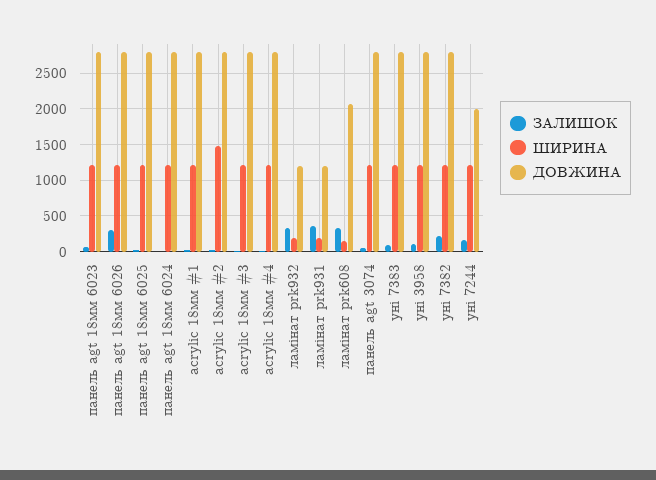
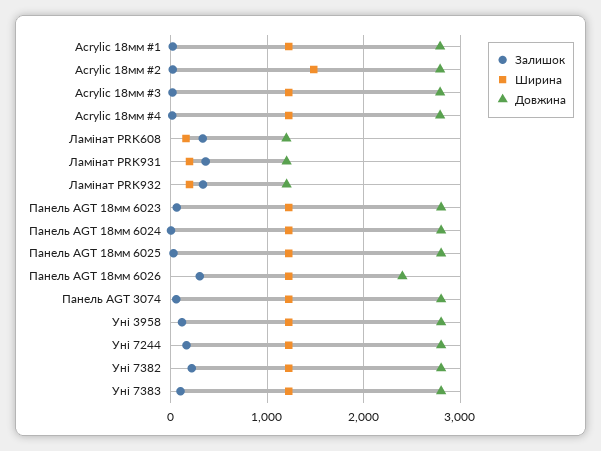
  {
    "ЗАЛИШОК": {
      "панель agt 18мм 6023": 100,
      "панель agt 18мм 6026": 300,
      "панель agt 18мм 6025": 0,
      "панель agt 18мм 6024": 0,
      "acrylic 18мм #1": 0,
      "acrylic 18мм #2": 0,
      "acrylic 18мм #3": 0,
      "acrylic 18мм #4": 0,
      "ламінат prk932": 300,
      "ламінат prk931": 400,
      "ламінат prk608": 300,
      "панель agt 3074": 100,
      "уні 7383": 100,
      "уні 3958": 100,
      "уні 7382": 200,
      "уні 7244": 200
    },
    "ШИРИНА": {
      "панель agt 18мм 6023": 1200,
      "панель agt 18мм 6026": 1200,
      "панель agt 18мм 6025": 1200,
      "панель agt 18мм 6024": 1200,
      "acrylic 18мм #1": 1200,
      "acrylic 18мм #2": 1500,
      "acrylic 18мм #3": 1200,
      "acrylic 18мм #4": 1200,
      "ламінат prk932": 200,
      "ламінат prk931": 200,
      "ламінат prk608": 200,
      "панель agt 3074": 1200,
      "уні 7383": 1200,
      "уні 3958": 1200,
      "уні 7382": 1200,
      "уні 7244": 1200
    },
    "ДОВЖИНА": {
      "панель agt 18мм 6023": 2800,
-     "панель agt 18мм 6026": 2800,
+     "панель agt 18мм 6026": 2400,
      "панель agt 18мм 6025": 2800,
      "панель agt 18мм 6024": 2800,
      "acrylic 18мм #1": 2800,
      "acrylic 18мм #2": 2800,
      "acrylic 18мм #3": 2800,
      "acrylic 18мм #4": 2800,
      "ламінат prk932": 1200,
      "ламінат prk931": 1200,
-     "ламінат prk608": 2100,
+     "ламінат prk608": 1200,
      "панель agt 3074": 2800,
      "уні 7383": 2800,
      "уні 3958": 2800,
      "уні 7382": 2800,
-     "уні 7244": 2000
+     "уні 7244": 2800
    }
  }

